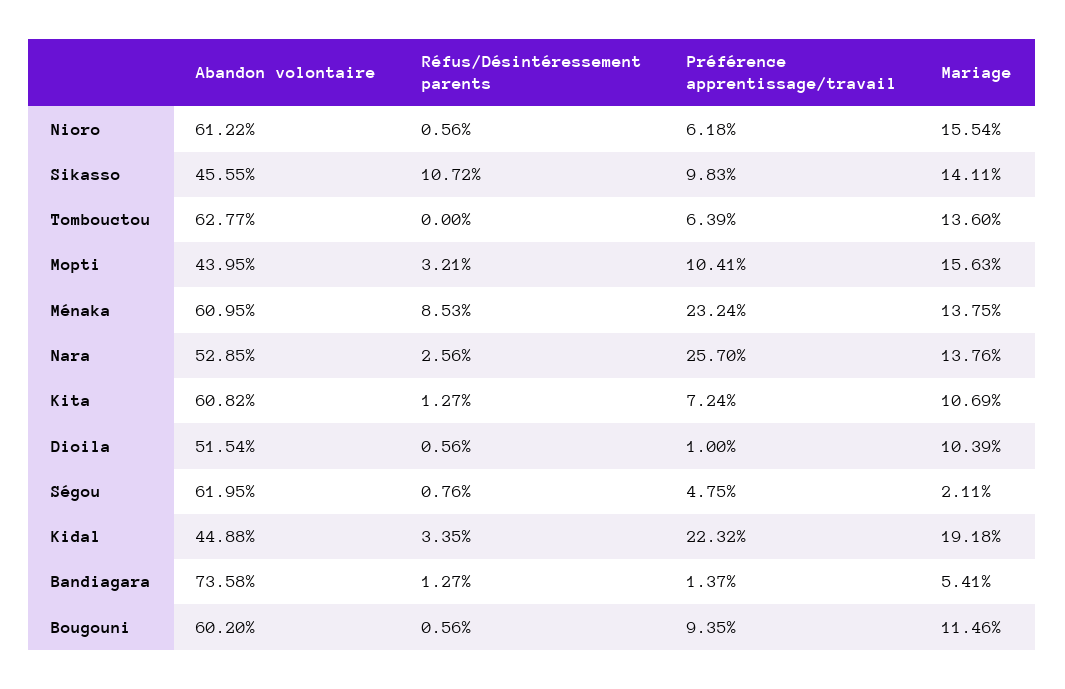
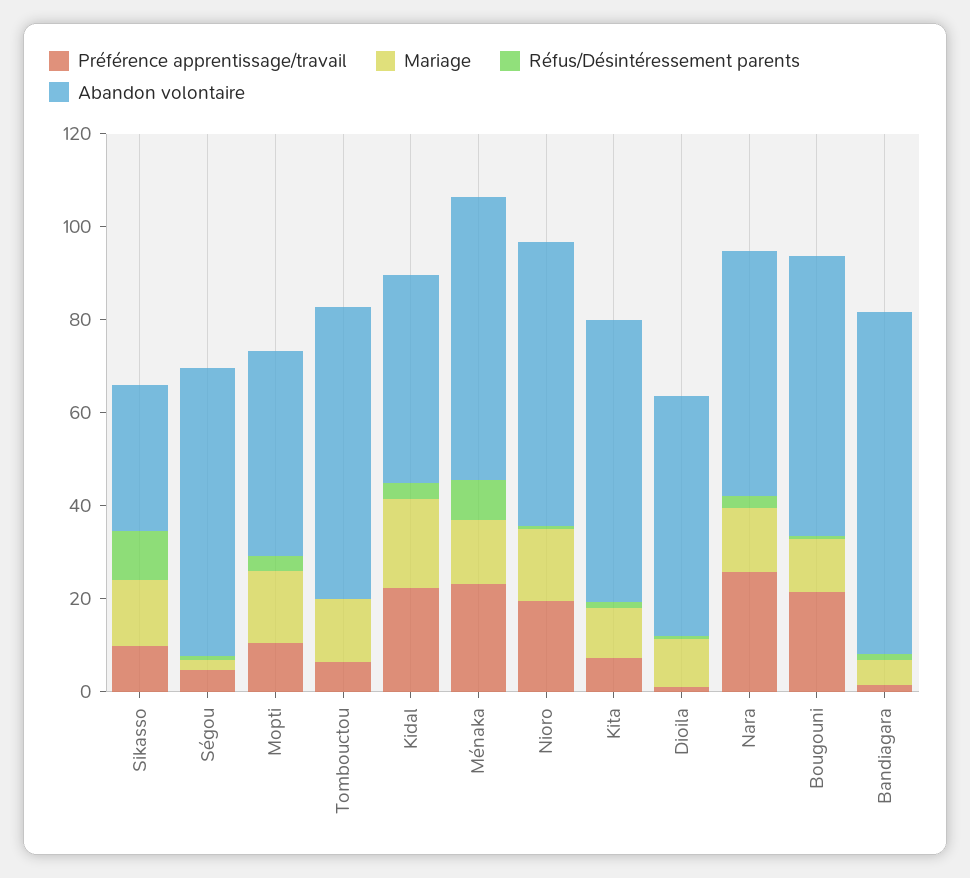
  {
    "Abandon volontaire": {
      "Nioro": 61.22,
-     "Sikasso": 45.55,
+     "Sikasso": 30,
      "Tombouctou": 62.77,
      "Mopti": 43.95,
      "Ménaka": 60.95,
      "Nara": 52.85,
      "Kita": 60.82,
      "Dioila": 51.54,
      "Ségou": 61.95,
      "Kidal": 44.88,
      "Bandiagara": 73.58,
      "Bougouni": 60.2
    },
    "Réfus/Désintéressement parents": {
      "Nioro": 0.56,
      "Sikasso": 10.72,
      "Tombouctou": 0,
      "Mopti": 3.21,
      "Ménaka": 8.53,
      "Nara": 2.56,
      "Kita": 1.27,
      "Dioila": 0.56,
      "Ségou": 0.76,
      "Kidal": 3.35,
      "Bandiagara": 1.27,
      "Bougouni": 0.56
    },
    "Préférence apprentissage/travail": {
-     "Nioro": 6.18,
+     "Nioro": 20,
      "Sikasso": 9.83,
      "Tombouctou": 6.39,
      "Mopti": 10.41,
      "Ménaka": 23.24,
      "Nara": 25.7,
      "Kita": 7.24,
      "Dioila": 1,
      "Ségou": 4.75,
      "Kidal": 22.32,
      "Bandiagara": 1.37,
-     "Bougouni": 9.35
+     "Bougouni": 20
    },
    "Mariage": {
      "Nioro": 15.54,
      "Sikasso": 14.11,
      "Tombouctou": 13.6,
      "Mopti": 15.63,
      "Ménaka": 13.75,
      "Nara": 13.76,
      "Kita": 10.69,
      "Dioila": 10.39,
      "Ségou": 2.11,
      "Kidal": 19.18,
      "Bandiagara": 5.41,
      "Bougouni": 11.46
    }
  }

